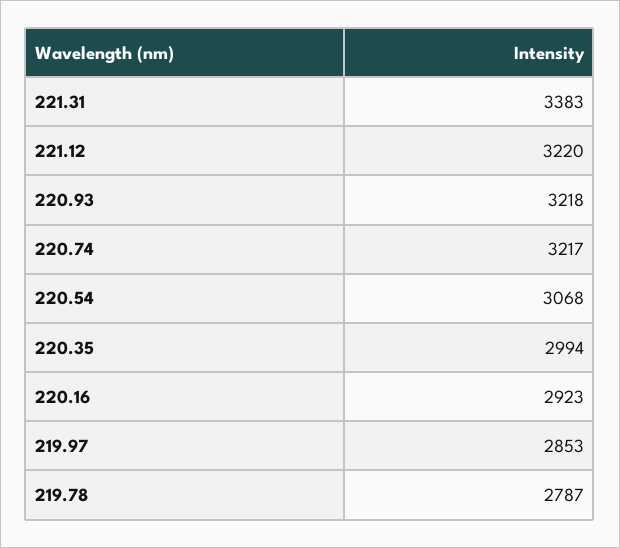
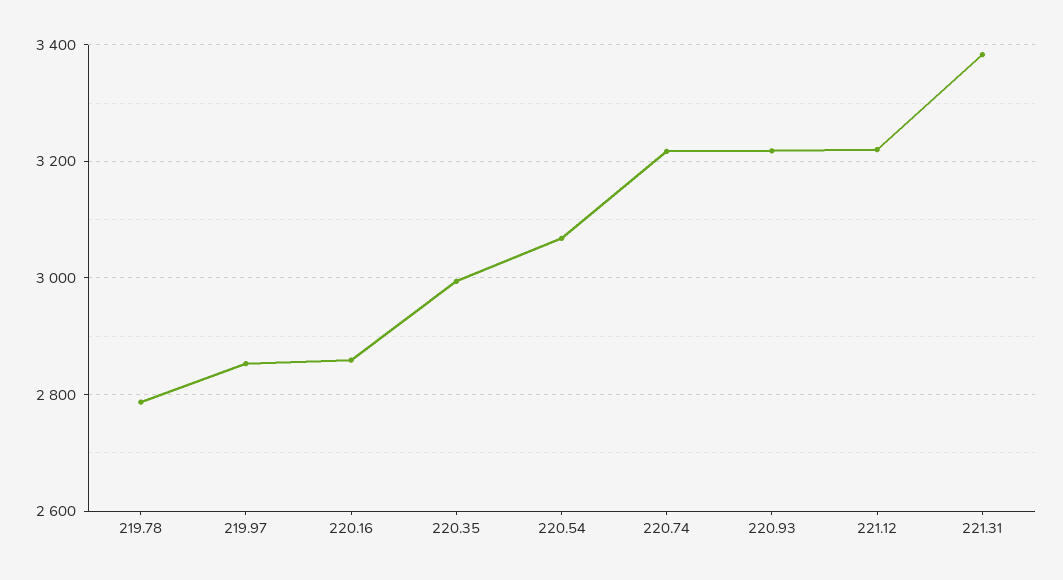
  {
    "221.31": 3383,
    "221.12": 3220,
    "220.93": 3218,
    "220.74": 3217,
    "220.54": 3068,
    "220.35": 2994,
-   "220.16": 2923,
+   "220.16": 2860,
    "219.97": 2853,
    "219.78": 2787
  }

